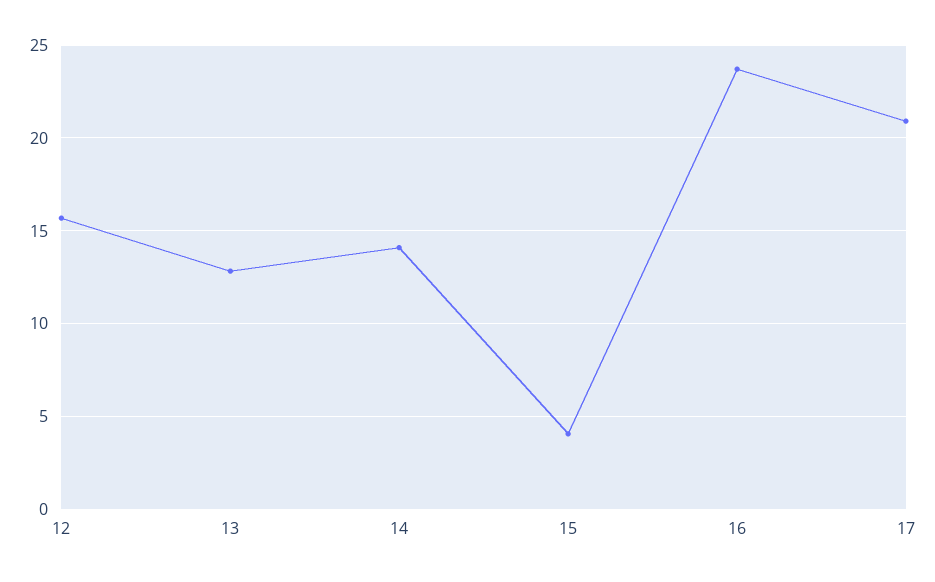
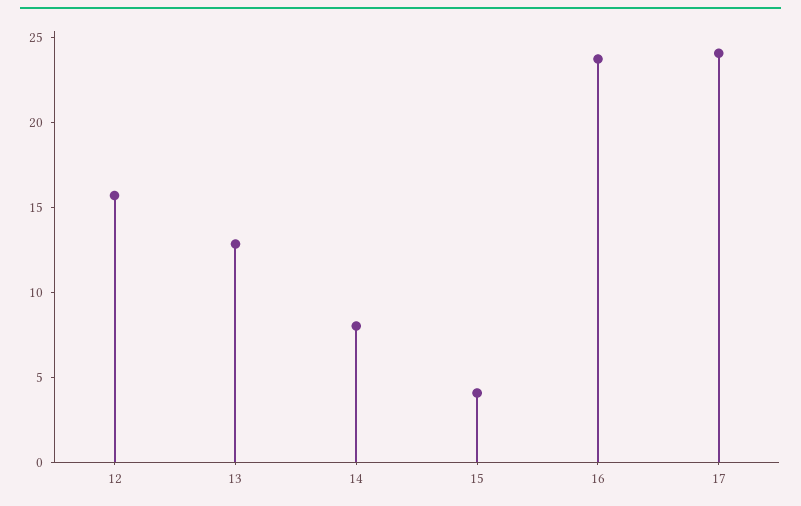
  {
    "12": 15.5,
    "13": 13,
-   "14": 14,
+   "14": 8,
    "15": 4,
    "16": 23.5,
-   "17": 21
+   "17": 24
  }

